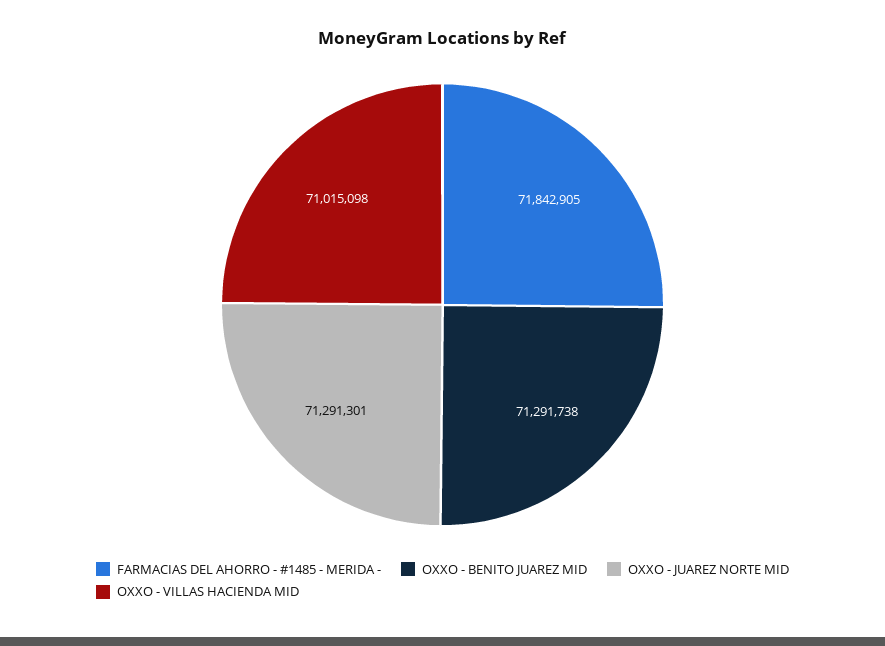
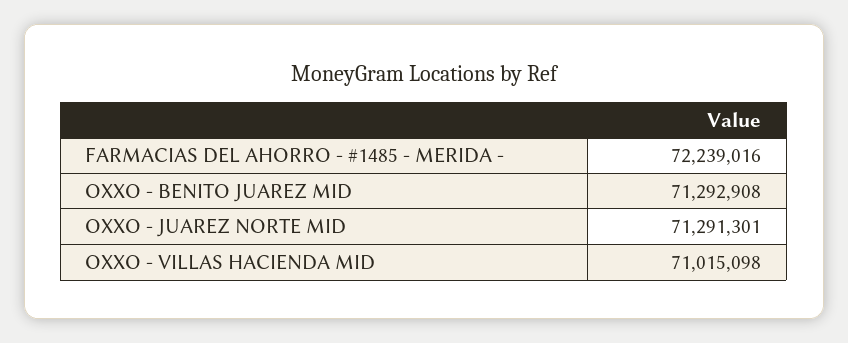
  {
-   "FARMACIAS DEL AHORRO - #1485 - MERIDA -": 71842905,
+   "FARMACIAS DEL AHORRO - #1485 - MERIDA -": 72239016,
-   "OXXO - BENITO JUAREZ MID": 71291738,
+   "OXXO - BENITO JUAREZ MID": 71292908,
    "OXXO - JUAREZ NORTE MID": 71291301,
    "OXXO - VILLAS HACIENDA MID": 71015098
  }

